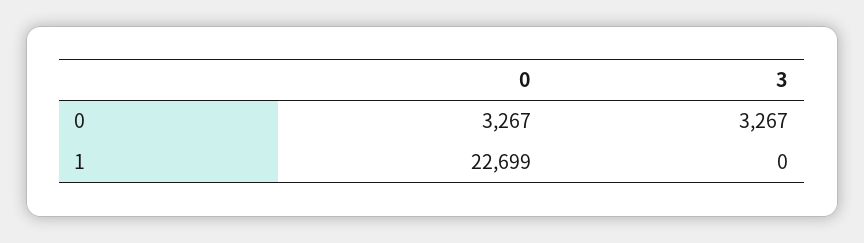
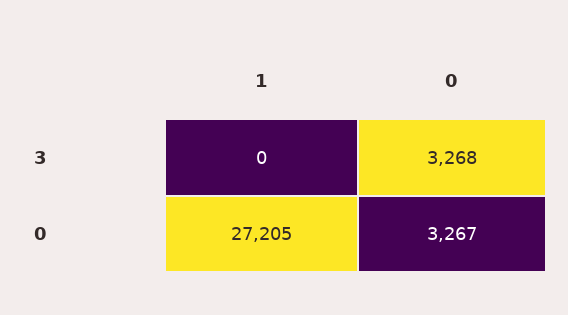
  {
    "0": {
      "0": 3267,
-     "1": 22699
+     "1": 27205
    },
    "3": {
-     "0": 3267,
+     "0": 3268,
      "1": 0
    }
  }

